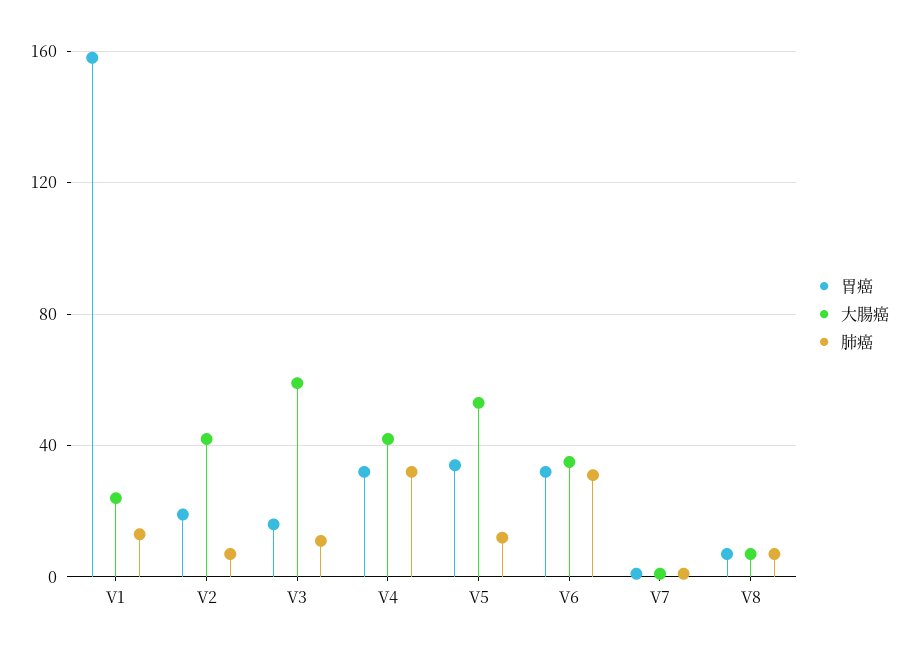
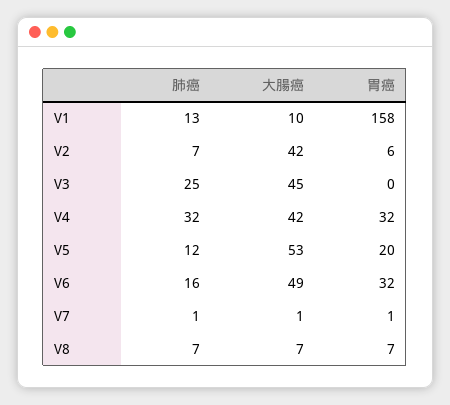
  {
    "胃癌": {
      "V1": 158,
-     "V2": 20,
+     "V2": 6,
-     "V3": 15,
+     "V3": 0,
      "V4": 32,
-     "V5": 35,
+     "V5": 20,
      "V6": 32,
      "V7": 1,
      "V8": 7
    },
    "大腸癌": {
-     "V1": 25,
+     "V1": 10,
      "V2": 42,
-     "V3": 60,
+     "V3": 45,
      "V4": 42,
      "V5": 53,
-     "V6": 35,
+     "V6": 49,
      "V7": 1,
      "V8": 7
    },
    "肺癌": {
      "V1": 13,
      "V2": 7,
-     "V3": 10,
+     "V3": 25,
      "V4": 32,
      "V5": 12,
-     "V6": 30,
+     "V6": 16,
      "V7": 1,
      "V8": 7
    }
  }

